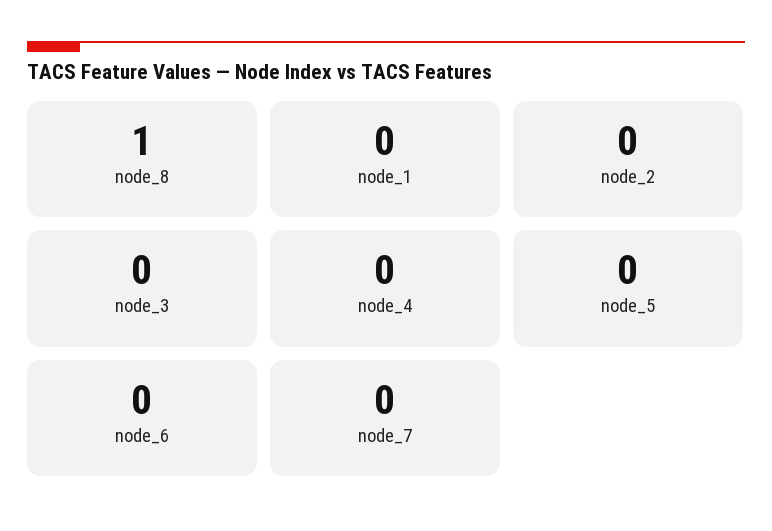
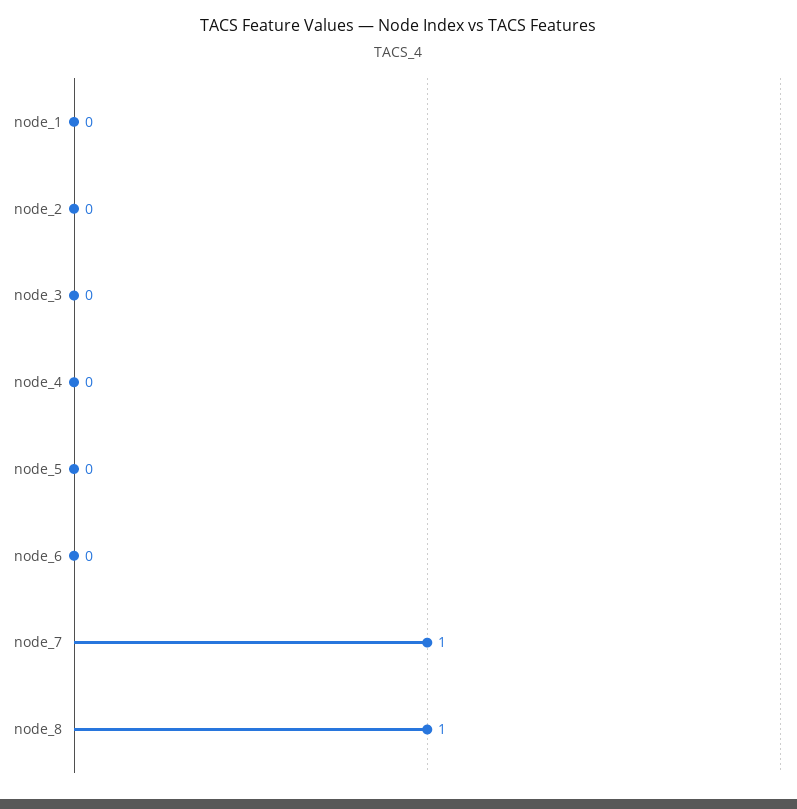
  {
    "node_8": 1,
    "node_1": 0,
    "node_2": 0,
    "node_3": 0,
    "node_4": 0,
    "node_5": 0,
    "node_6": 0,
-   "node_7": 0
+   "node_7": 1
  }

